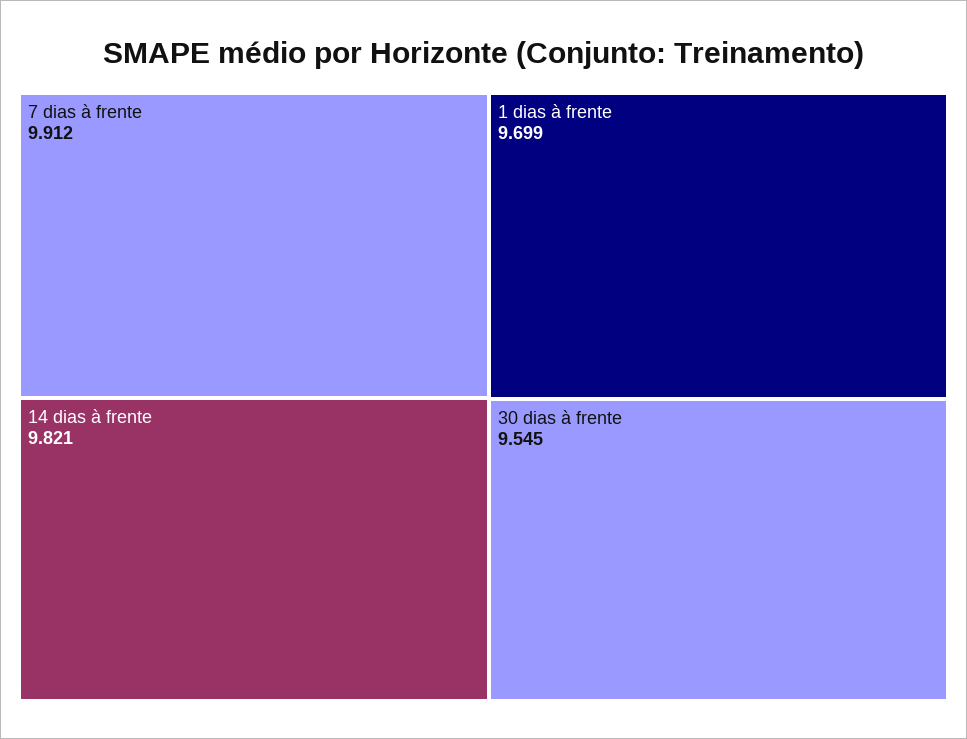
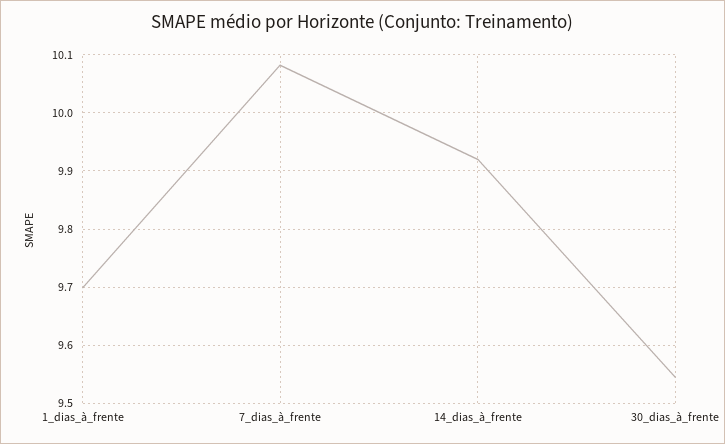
  {
-   "7 dias à frente": 9.912,
+   "7 dias à frente": 10.08,
-   "14 dias à frente": 9.821,
+   "14 dias à frente": 9.92,
    "1 dias à frente": 9.699,
    "30 dias à frente": 9.545
  }

